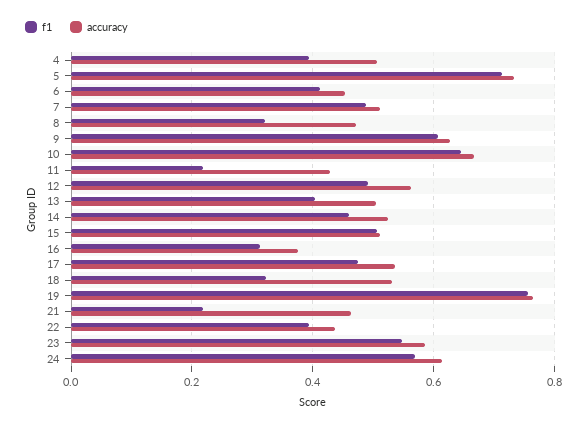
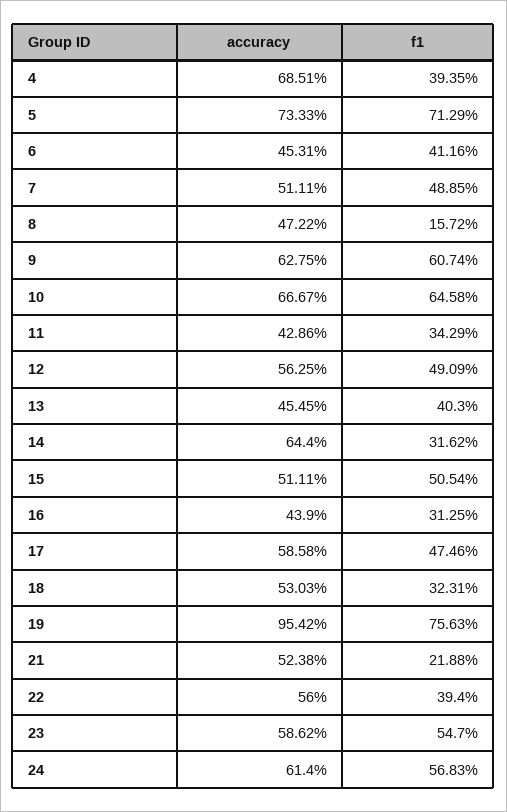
  {
    "f1": {
      "4": 0.3935,
      "5": 0.7129,
      "6": 0.4116,
      "7": 0.4885,
-     "8": 0.32,
+     "8": 0.1572,
      "9": 0.6074,
      "10": 0.6458,
-     "11": 0.22,
+     "11": 0.3429,
      "12": 0.4909,
      "13": 0.403,
-     "14": 0.46,
+     "14": 0.3162,
      "15": 0.5054,
      "16": 0.3125,
      "17": 0.4746,
      "18": 0.3231,
      "19": 0.7563,
      "21": 0.2188,
      "22": 0.394,
      "23": 0.547,
      "24": 0.5683
    },
    "accuracy": {
-     "4": 0.5,
+     "4": 0.6851,
      "5": 0.7333,
      "6": 0.4531,
      "7": 0.5111,
      "8": 0.4722,
      "9": 0.6275,
      "10": 0.6667,
      "11": 0.4286,
      "12": 0.5625,
-     "13": 0.5,
+     "13": 0.4545,
-     "14": 0.52,
+     "14": 0.644,
      "15": 0.5111,
-     "16": 0.38,
+     "16": 0.439,
-     "17": 0.54,
+     "17": 0.5858,
      "18": 0.5303,
-     "19": 0.76,
+     "19": 0.9542,
-     "21": 0.46,
+     "21": 0.5238,
-     "22": 0.44,
+     "22": 0.56,
      "23": 0.5862,
      "24": 0.614
    }
  }

